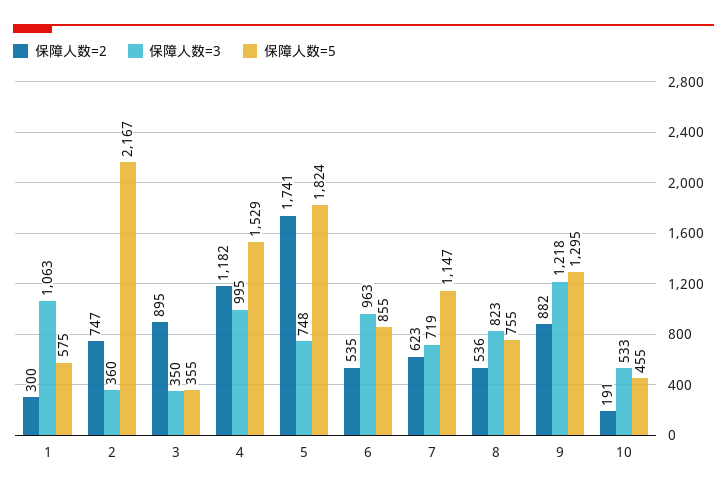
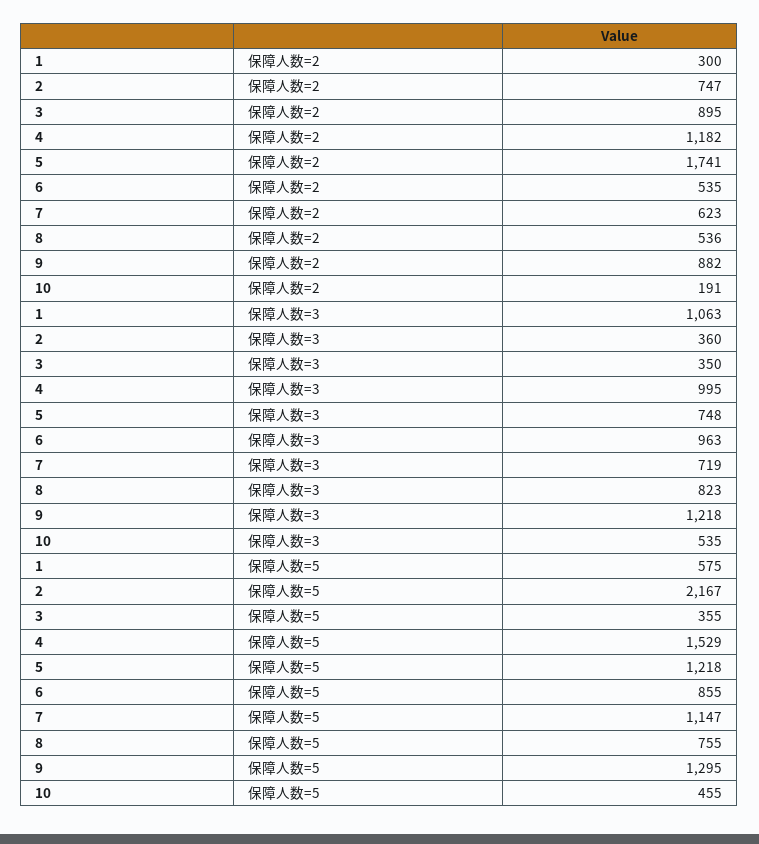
  {
    "保障人数=2": {
      "1": 300,
      "2": 747,
      "3": 895,
      "4": 1182,
      "5": 1741,
      "6": 535,
      "7": 623,
      "8": 536,
      "9": 882,
      "10": 191
    },
    "保障人数=3": {
      "1": 1063,
      "2": 360,
      "3": 350,
      "4": 995,
      "5": 748,
      "6": 963,
      "7": 719,
      "8": 823,
      "9": 1218,
-     "10": 533
+     "10": 535
    },
    "保障人数=5": {
      "1": 575,
      "2": 2167,
      "3": 355,
      "4": 1529,
-     "5": 1824,
+     "5": 1218,
      "6": 855,
      "7": 1147,
      "8": 755,
      "9": 1295,
      "10": 455
    }
  }

